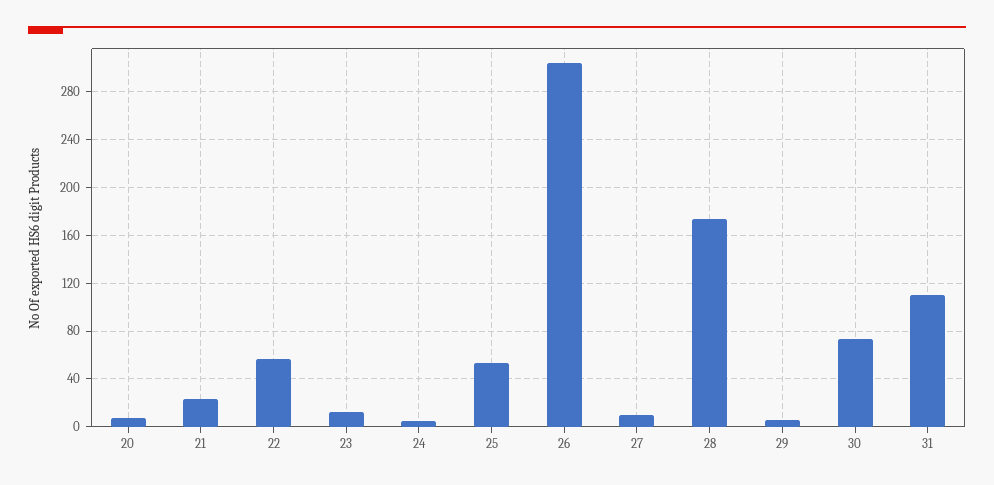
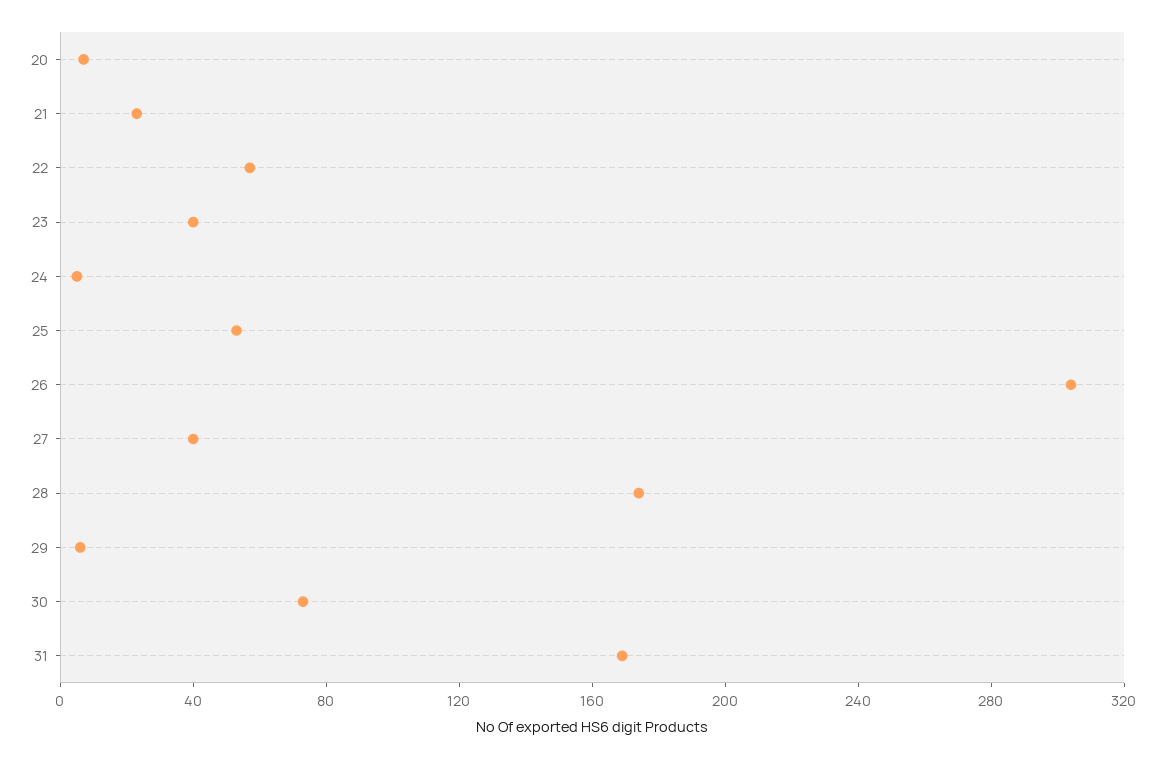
  {
    "20": 10,
    "21": 20,
    "22": 60,
-   "23": 10,
+   "23": 40,
    "24": 10,
    "25": 50,
    "26": 300,
-   "27": 10,
+   "27": 40,
    "28": 170,
    "29": 10,
    "30": 70,
-   "31": 110
+   "31": 170
  }

